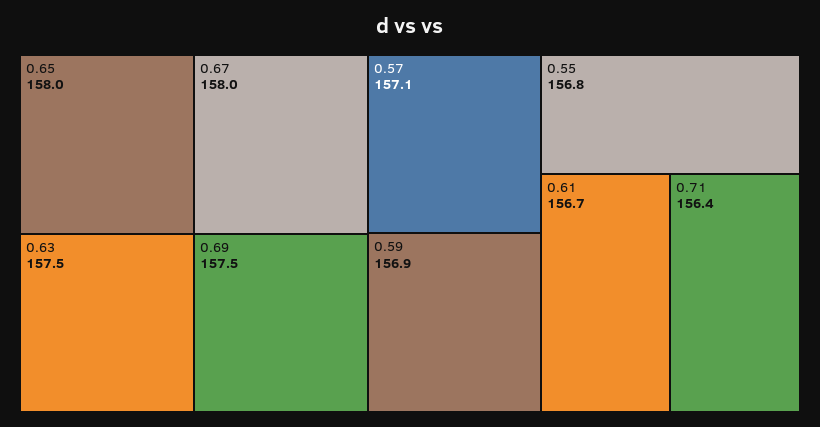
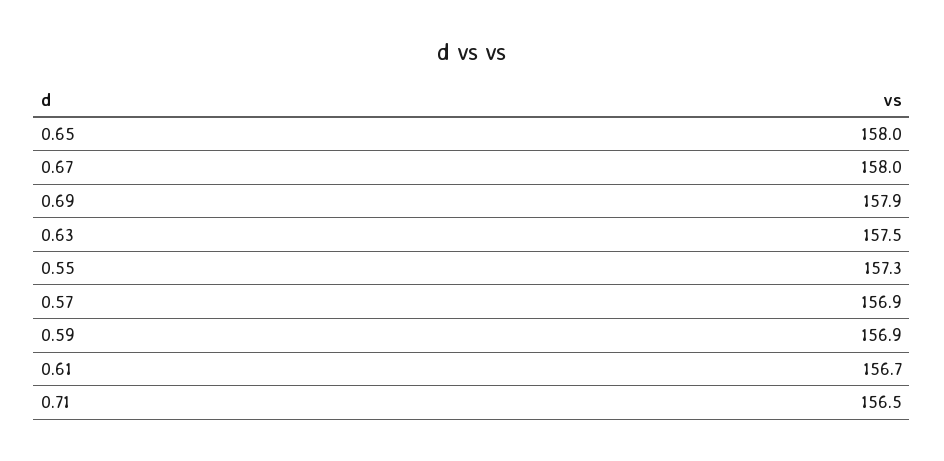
  {
    "0.65": 158,
    "0.67": 158,
    "0.63": 157.5,
-   "0.69": 157.5,
+   "0.69": 157.9,
-   "0.57": 157.1,
+   "0.57": 156.9,
    "0.59": 156.9,
-   "0.55": 156.8,
+   "0.55": 157.3,
    "0.61": 156.7,
-   "0.71": 156.4
+   "0.71": 156.5
  }

